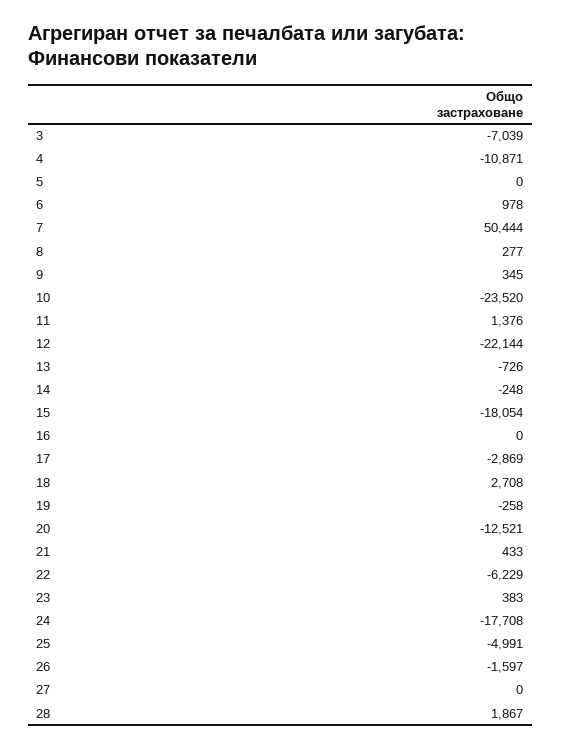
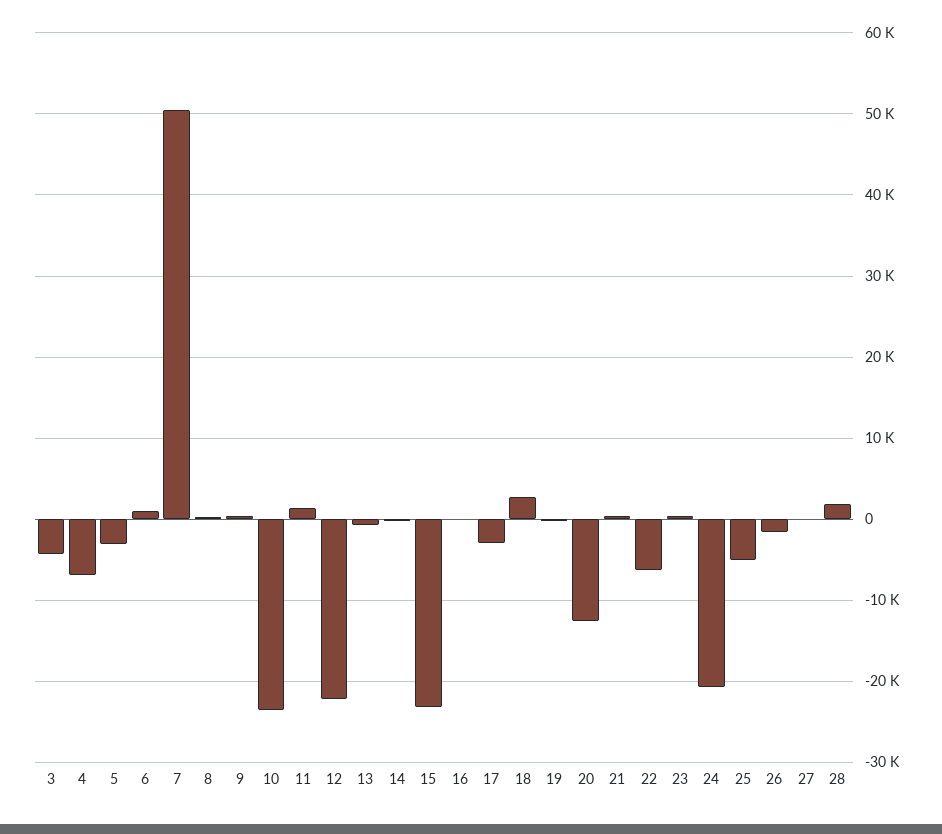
  {
-   "3": -7039,
+   "3": -4000,
-   "4": -10871,
+   "4": -7000,
-   "5": 0,
+   "5": -3000,
    "6": 978,
    "7": 50444,
    "8": 277,
    "9": 345,
    "10": -23520,
    "11": 1376,
    "12": -22144,
    "13": -726,
    "14": -248,
-   "15": -18054,
+   "15": -23000,
    "16": 0,
    "17": -2869,
    "18": 2708,
    "19": -258,
    "20": -12521,
    "21": 433,
    "22": -6229,
    "23": 383,
-   "24": -17708,
+   "24": -21000,
    "25": -4991,
    "26": -1597,
    "27": 0,
    "28": 1867
  }

